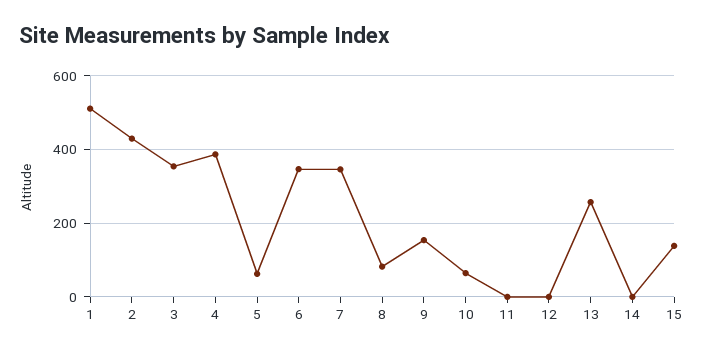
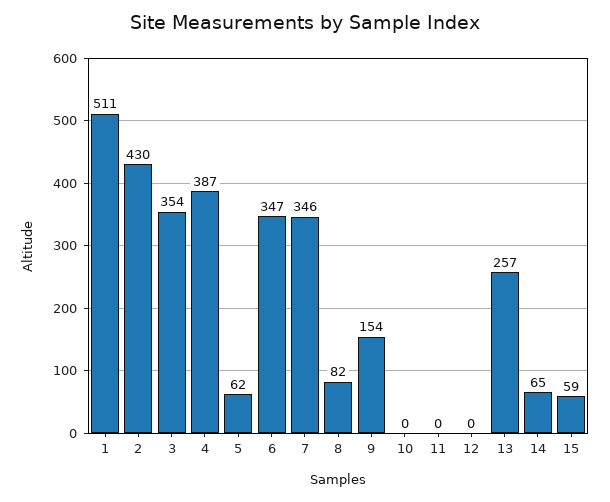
  {
    "1": 511,
    "2": 430,
    "3": 354,
    "4": 387,
    "5": 62,
    "6": 347,
    "7": 346,
    "8": 82,
    "9": 154,
-   "10": 60,
+   "10": 0,
    "11": 0,
    "12": 0,
    "13": 257,
-   "14": 0,
+   "14": 65,
-   "15": 140
+   "15": 59
  }

